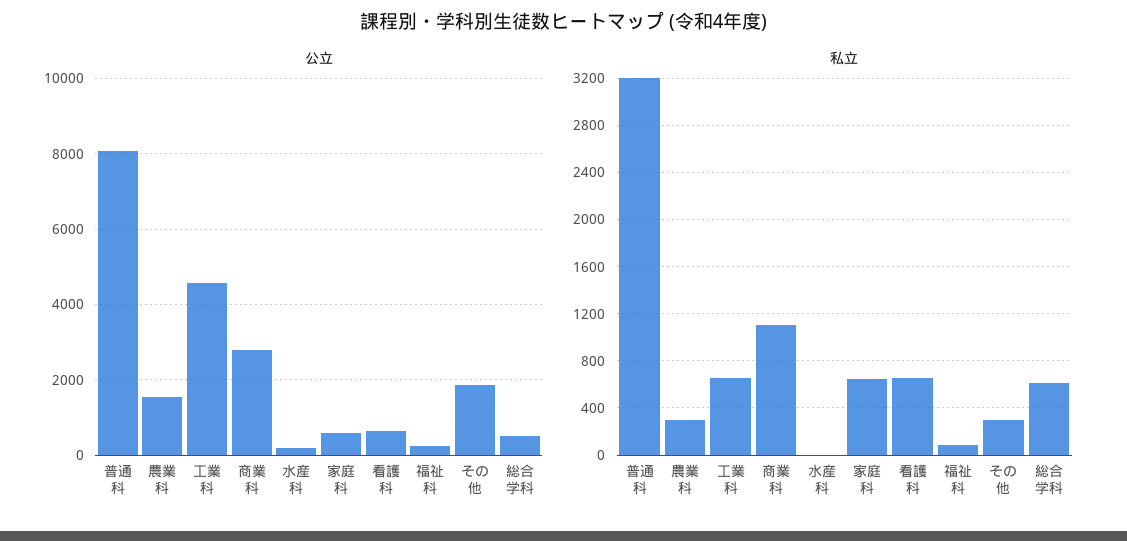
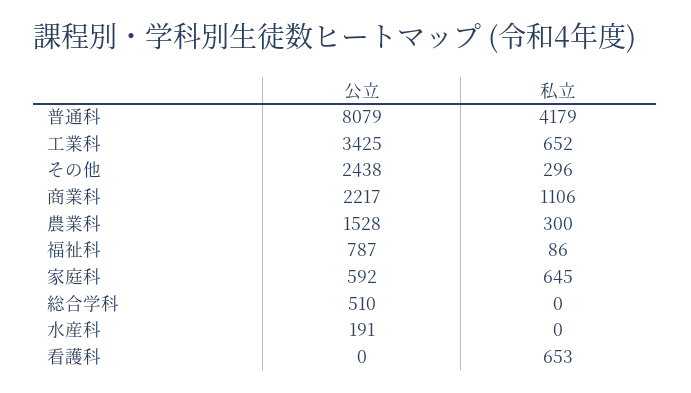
  {
    "公立": {
      "普通科": 8079,
      "農業科": 1528,
-     "工業科": 4600,
+     "工業科": 3425,
-     "商業科": 2800,
+     "商業科": 2217,
      "水産科": 191,
      "家庭科": 592,
-     "看護科": 600,
+     "看護科": 0,
-     "福祉科": 200,
+     "福祉科": 787,
-     "その他": 1800,
+     "その他": 2438,
      "総合学科": 510
    },
    "私立": {
-     "普通科": 3200,
+     "普通科": 4179,
      "農業科": 300,
      "工業科": 652,
      "商業科": 1106,
      "水産科": 0,
      "家庭科": 645,
      "看護科": 653,
      "福祉科": 86,
      "その他": 296,
-     "総合学科": 600
+     "総合学科": 0
    }
  }

